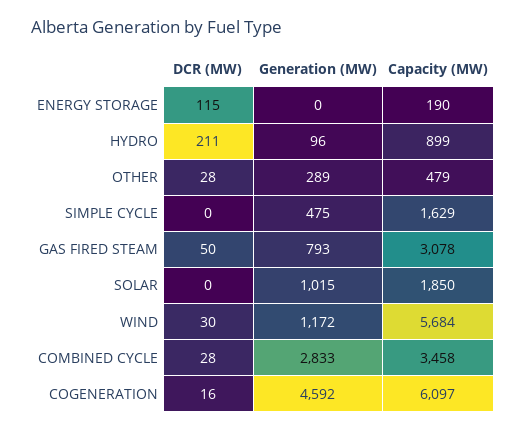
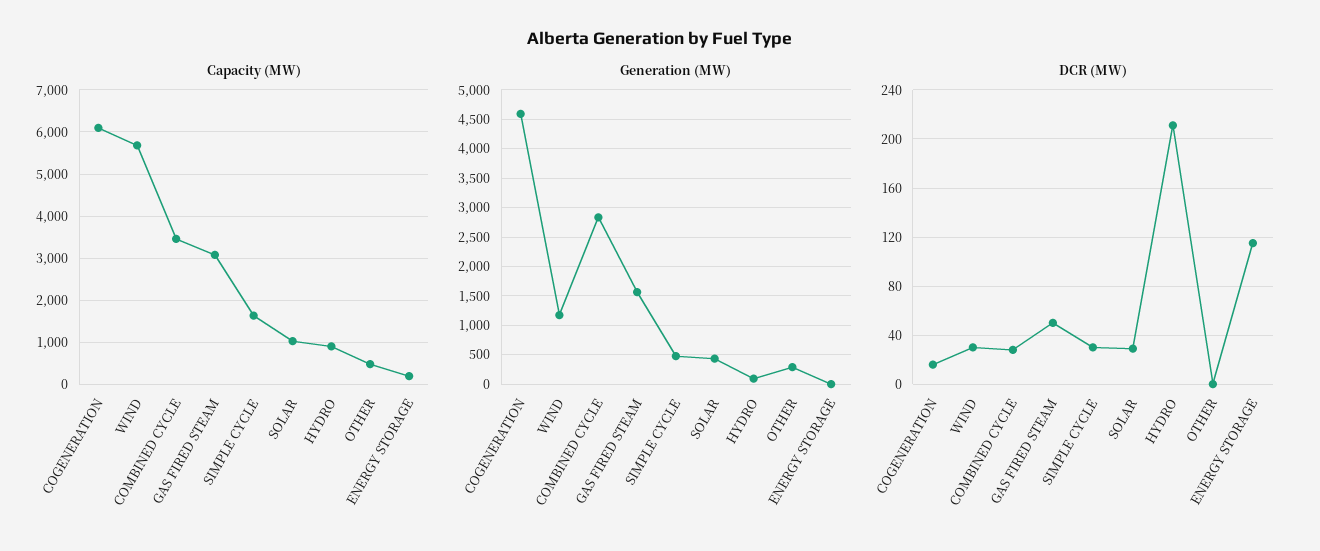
  {
    "DCR (MW)": {
      "ENERGY STORAGE": 115,
      "HYDRO": 211,
-     "OTHER": 28,
+     "OTHER": 0,
-     "SIMPLE CYCLE": 0,
+     "SIMPLE CYCLE": 30,
      "GAS FIRED STEAM": 50,
-     "SOLAR": 0,
+     "SOLAR": 30,
      "WIND": 30,
      "COMBINED CYCLE": 28,
      "COGENERATION": 16
    },
    "Generation (MW)": {
      "ENERGY STORAGE": 0,
      "HYDRO": 96,
      "OTHER": 289,
      "SIMPLE CYCLE": 475,
-     "GAS FIRED STEAM": 793,
+     "GAS FIRED STEAM": 1500,
-     "SOLAR": 1015,
+     "SOLAR": 500,
      "WIND": 1172,
      "COMBINED CYCLE": 2833,
      "COGENERATION": 4592
    },
    "Capacity (MW)": {
      "ENERGY STORAGE": 190,
      "HYDRO": 899,
      "OTHER": 479,
      "SIMPLE CYCLE": 1629,
      "GAS FIRED STEAM": 3078,
-     "SOLAR": 1850,
+     "SOLAR": 1000,
      "WIND": 5684,
      "COMBINED CYCLE": 3458,
      "COGENERATION": 6097
    }
  }

